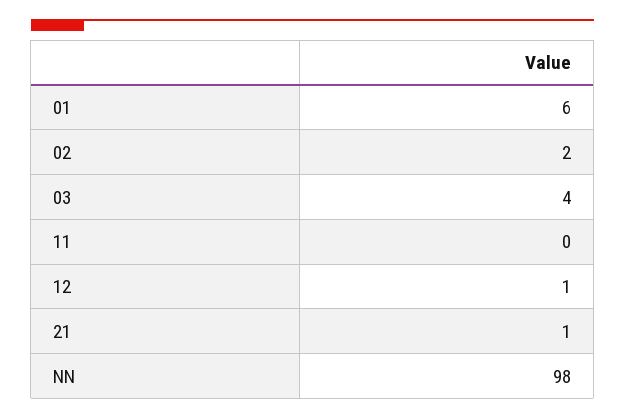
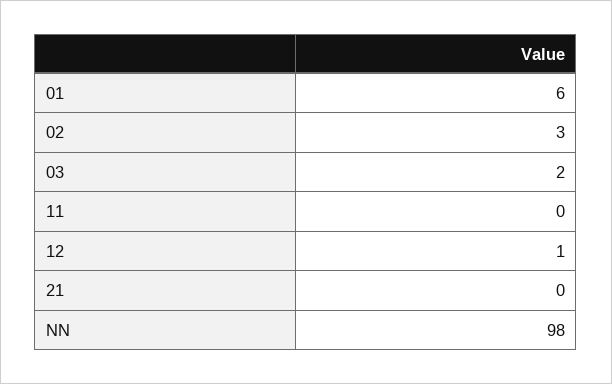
  {
    "01": 6,
-   "02": 2,
+   "02": 3,
-   "03": 4,
+   "03": 2,
    "11": 0,
    "12": 1,
-   "21": 1,
+   "21": 0,
    "NN": 98
  }

